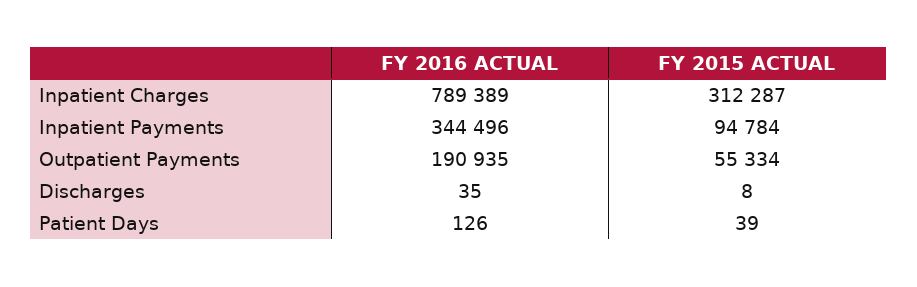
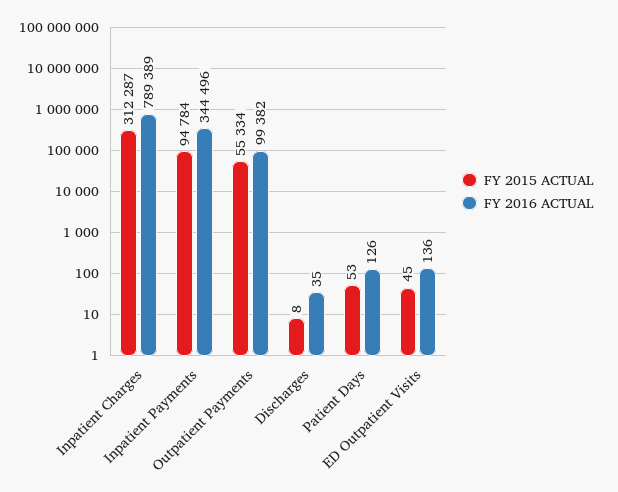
  {
    "FY 2016 ACTUAL": {
      "Inpatient Charges": 789389,
      "Inpatient Payments": 344496,
-     "Outpatient Payments": 190935,
+     "Outpatient Payments": 99382,
      "Discharges": 35,
-     "Patient Days": 126
+     "Patient Days": 126,
+     "ED Outpatient Visits": 136
    },
    "FY 2015 ACTUAL": {
      "Inpatient Charges": 312287,
      "Inpatient Payments": 94784,
      "Outpatient Payments": 55334,
      "Discharges": 8,
-     "Patient Days": 39
+     "Patient Days": 53,
+     "ED Outpatient Visits": 45
    }
  }

